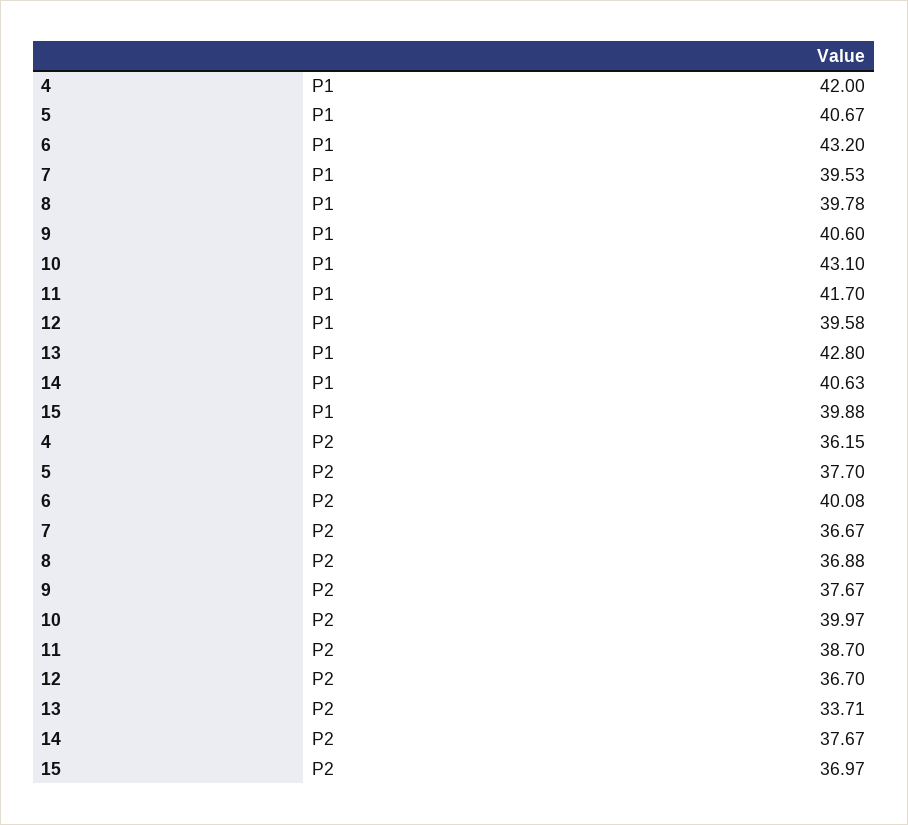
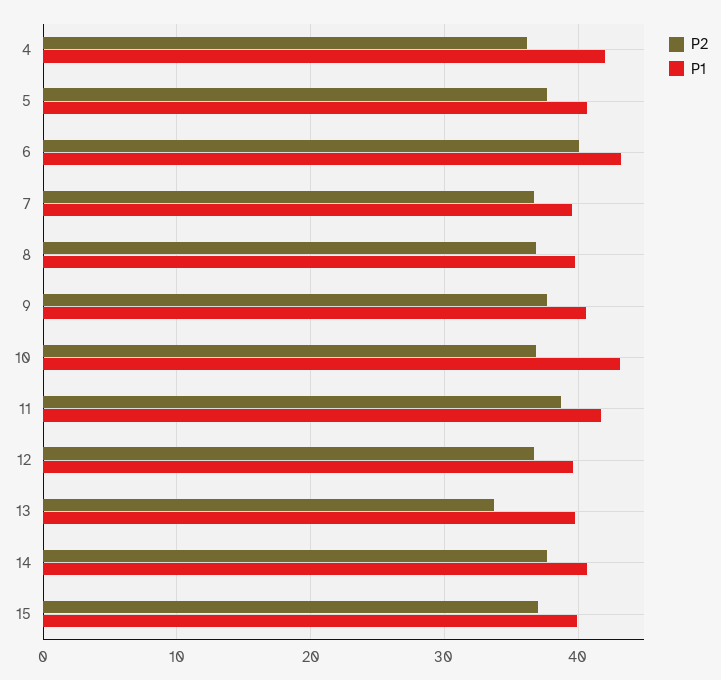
  {
    "P1": {
      "4": 42,
      "5": 40.67,
      "6": 43.2,
      "7": 39.53,
      "8": 39.78,
      "9": 40.6,
      "10": 43.1,
      "11": 41.7,
      "12": 39.58,
-     "13": 42.8,
+     "13": 40,
      "14": 40.63,
      "15": 39.88
    },
    "P2": {
      "4": 36.15,
      "5": 37.7,
      "6": 40.08,
      "7": 36.67,
      "8": 36.88,
      "9": 37.67,
-     "10": 39.97,
+     "10": 37,
      "11": 38.7,
      "12": 36.7,
      "13": 33.71,
      "14": 37.67,
      "15": 36.97
    }
  }

